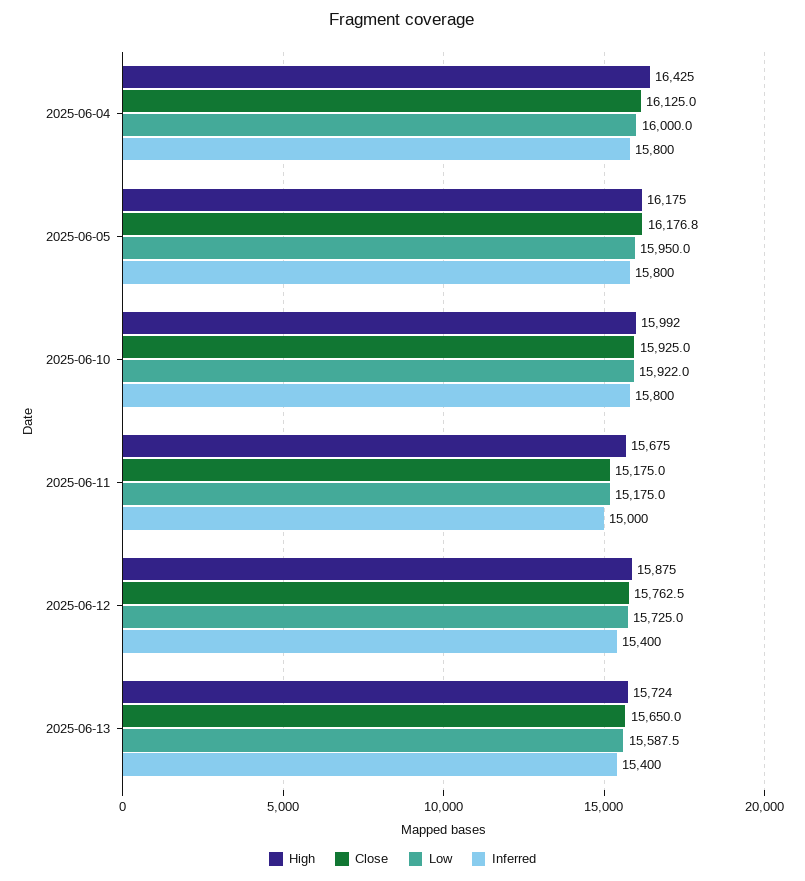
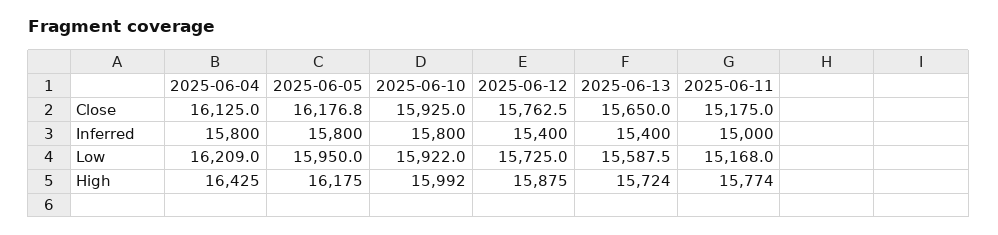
  {
    "High": {
      "2025-06-04": 16425,
      "2025-06-05": 16175,
      "2025-06-10": 15992,
-     "2025-06-11": 15675,
+     "2025-06-11": 15774,
      "2025-06-12": 15875,
      "2025-06-13": 15724
    },
    "Close": {
      "2025-06-04": 16125,
      "2025-06-05": 16176.8,
      "2025-06-10": 15925,
      "2025-06-11": 15175,
      "2025-06-12": 15762.5,
      "2025-06-13": 15650
    },
    "Low": {
-     "2025-06-04": 16000,
+     "2025-06-04": 16209,
      "2025-06-05": 15950,
      "2025-06-10": 15922,
-     "2025-06-11": 15175,
+     "2025-06-11": 15168,
      "2025-06-12": 15725,
      "2025-06-13": 15587.5
    },
    "Inferred": {
      "2025-06-04": 15800,
      "2025-06-05": 15800,
      "2025-06-10": 15800,
      "2025-06-11": 15000,
      "2025-06-12": 15400,
      "2025-06-13": 15400
    }
  }

